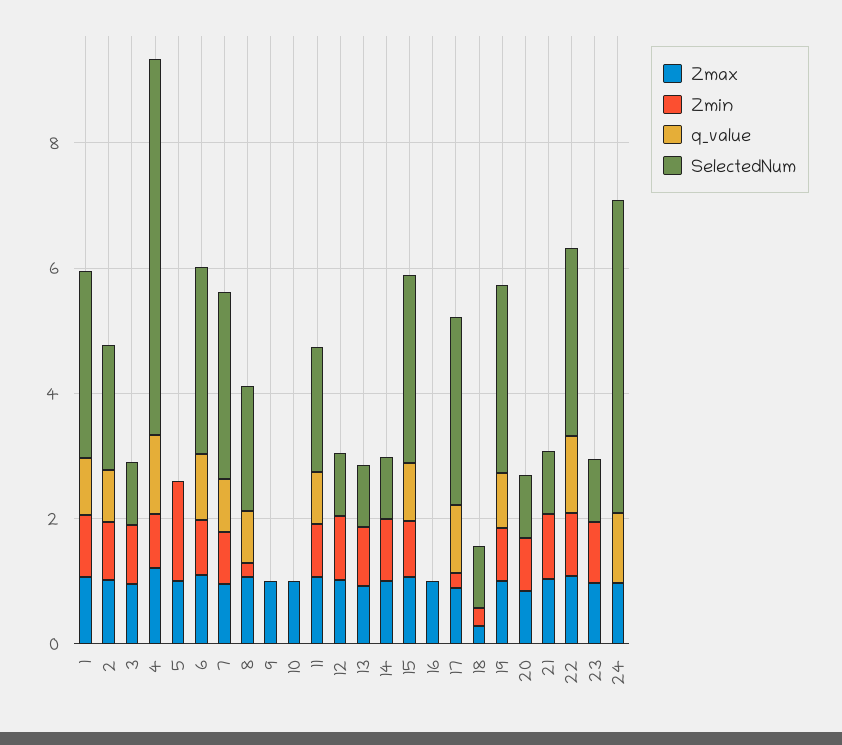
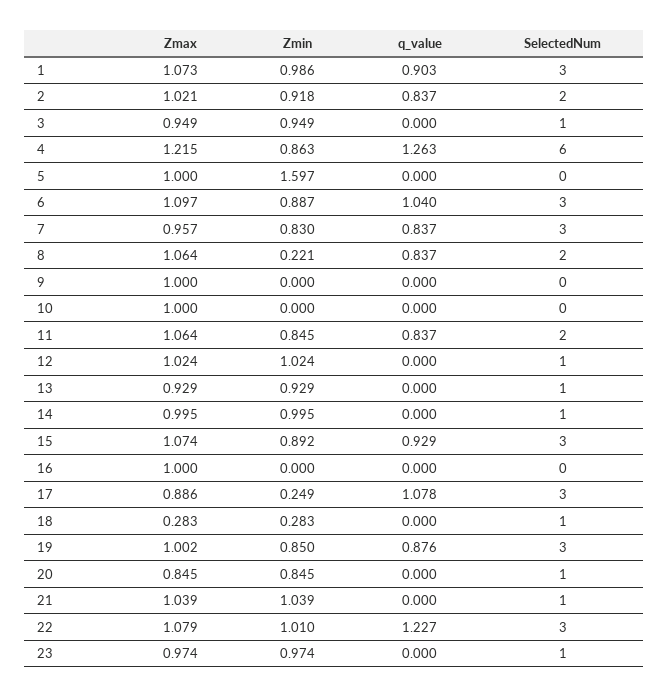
  {
    "Zmax": {
      "1": 1.073,
      "2": 1.021,
      "3": 0.949,
      "4": 1.215,
      "5": 1,
      "6": 1.097,
      "7": 0.957,
      "8": 1.064,
      "9": 1,
      "10": 1,
      "11": 1.064,
      "12": 1.024,
      "13": 0.929,
      "14": 0.995,
      "15": 1.074,
      "16": 1,
      "17": 0.886,
      "18": 0.283,
      "19": 1.002,
      "20": 0.845,
      "21": 1.039,
      "22": 1.079,
-     "23": 0.974,
+     "23": 0.974
-     "24": 1
    },
    "Zmin": {
      "1": 0.986,
      "2": 0.918,
      "3": 0.949,
      "4": 0.863,
      "5": 1.597,
      "6": 0.887,
      "7": 0.83,
      "8": 0.221,
      "9": 0,
      "10": 0,
      "11": 0.845,
      "12": 1.024,
      "13": 0.929,
      "14": 0.995,
      "15": 0.892,
      "16": 0,
      "17": 0.249,
      "18": 0.283,
      "19": 0.85,
      "20": 0.845,
      "21": 1.039,
      "22": 1.01,
-     "23": 0.974,
+     "23": 0.974
-     "24": 0
    },
    "q_value": {
      "1": 0.903,
      "2": 0.837,
      "3": 0,
      "4": 1.263,
      "5": 0,
      "6": 1.04,
      "7": 0.837,
      "8": 0.837,
      "9": 0,
      "10": 0,
      "11": 0.837,
      "12": 0,
      "13": 0,
      "14": 0,
      "15": 0.929,
      "16": 0,
      "17": 1.078,
      "18": 0,
      "19": 0.876,
      "20": 0,
      "21": 0,
      "22": 1.227,
-     "23": 0,
+     "23": 0
-     "24": 1
    },
    "SelectedNum": {
      "1": 3,
      "2": 2,
      "3": 1,
      "4": 6,
      "5": 0,
      "6": 3,
      "7": 3,
      "8": 2,
      "9": 0,
      "10": 0,
      "11": 2,
      "12": 1,
      "13": 1,
      "14": 1,
      "15": 3,
      "16": 0,
      "17": 3,
      "18": 1,
      "19": 3,
      "20": 1,
      "21": 1,
      "22": 3,
-     "23": 1,
+     "23": 1
-     "24": 5
    }
  }

